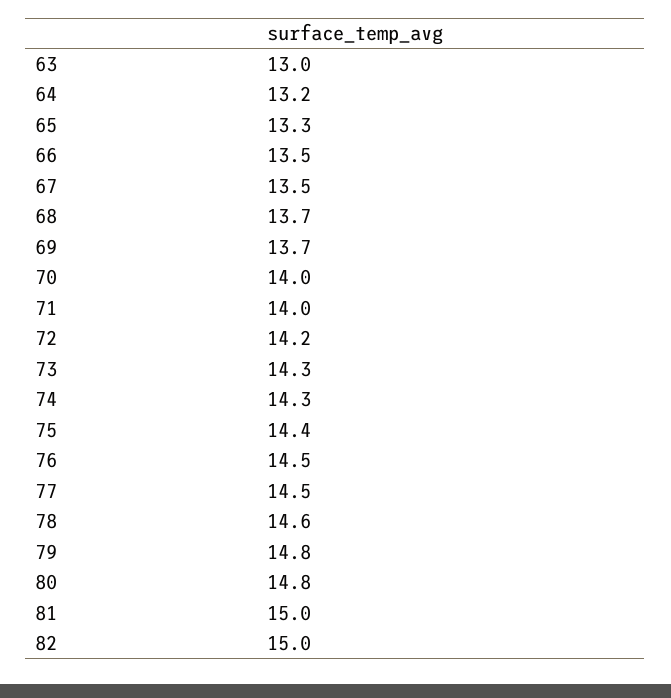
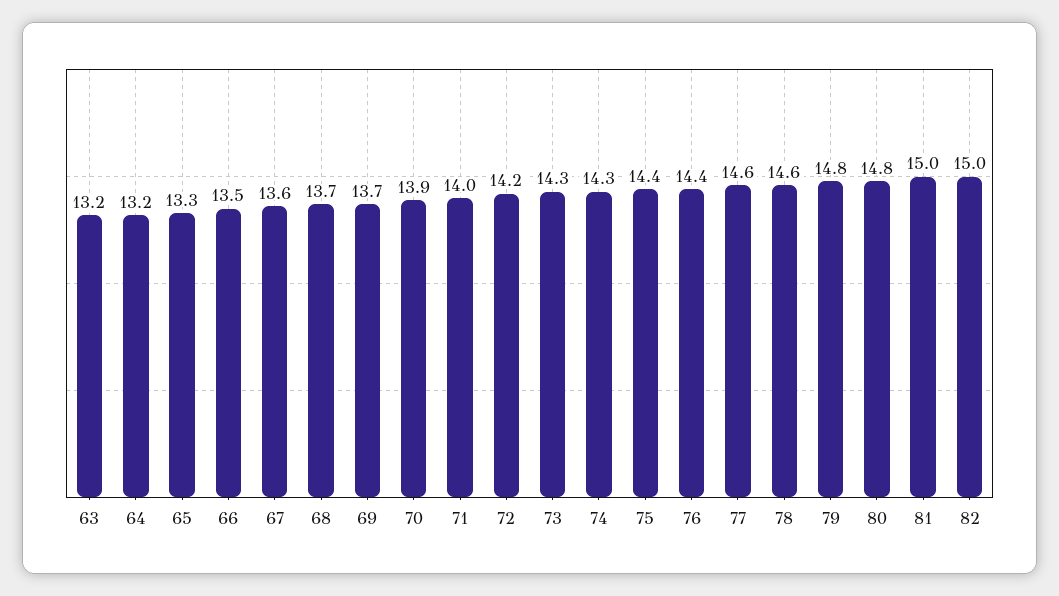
  {
-   "63": 13,
+   "63": 13.2,
    "64": 13.2,
    "65": 13.3,
    "66": 13.5,
-   "67": 13.5,
+   "67": 13.6,
    "68": 13.7,
    "69": 13.7,
-   "70": 14,
+   "70": 13.9,
    "71": 14,
    "72": 14.2,
    "73": 14.3,
    "74": 14.3,
    "75": 14.4,
-   "76": 14.5,
+   "76": 14.4,
-   "77": 14.5,
+   "77": 14.6,
    "78": 14.6,
    "79": 14.8,
    "80": 14.8,
    "81": 15,
    "82": 15
  }

